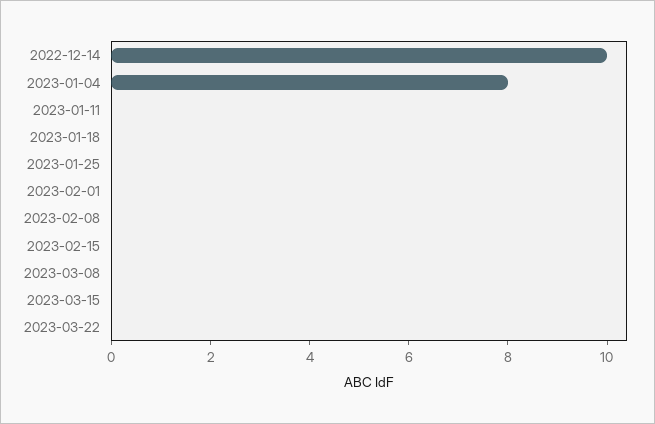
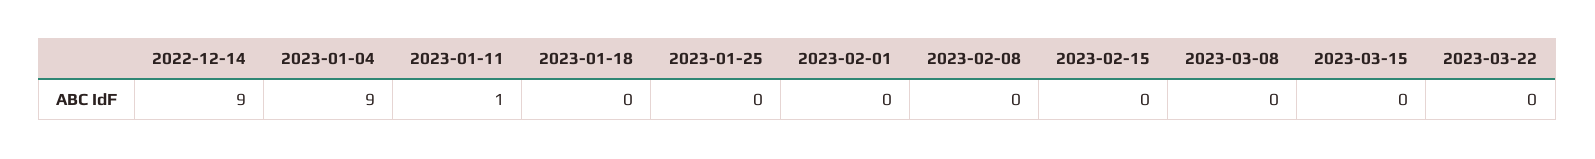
  {
-   "2022-12-14": 10,
+   "2022-12-14": 9,
-   "2023-01-04": 8,
+   "2023-01-04": 9,
-   "2023-01-11": 0,
+   "2023-01-11": 1,
    "2023-01-18": 0,
    "2023-01-25": 0,
    "2023-02-01": 0,
    "2023-02-08": 0,
    "2023-02-15": 0,
    "2023-03-08": 0,
    "2023-03-15": 0,
    "2023-03-22": 0
  }

